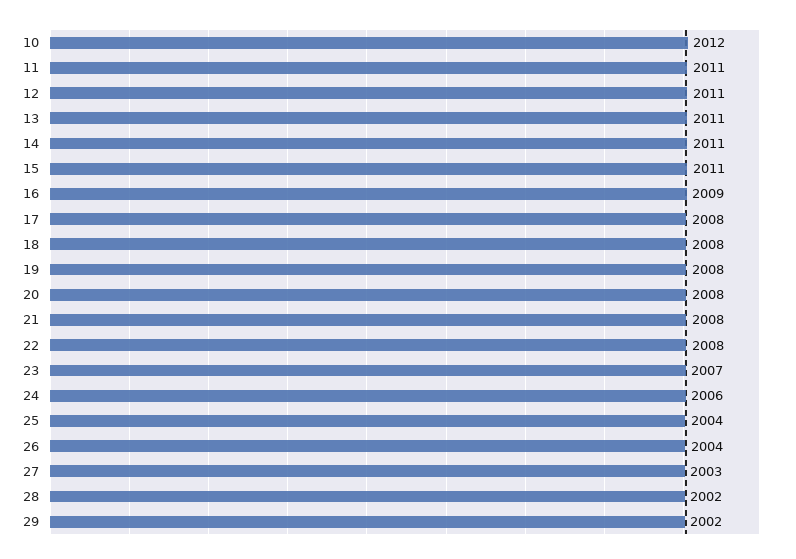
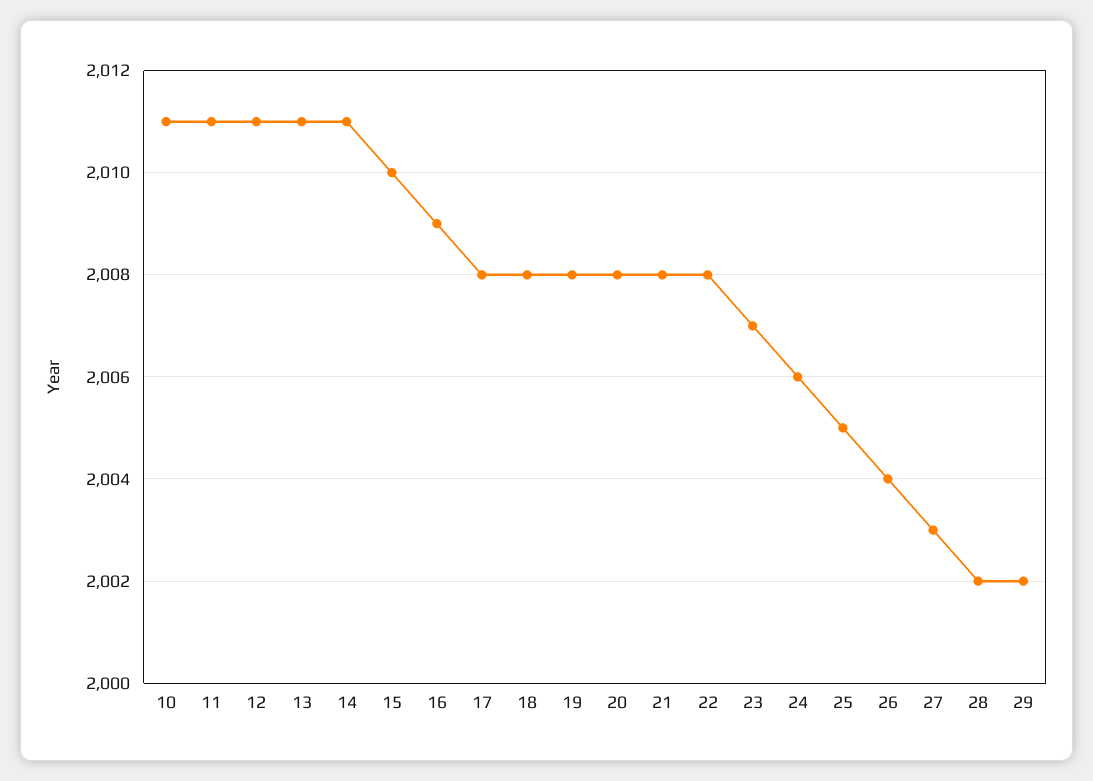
  {
-   "10": 2012,
+   "10": 2011,
    "11": 2011,
    "12": 2011,
    "13": 2011,
    "14": 2011,
-   "15": 2011,
+   "15": 2010,
    "16": 2009,
    "17": 2008,
    "18": 2008,
    "19": 2008,
    "20": 2008,
    "21": 2008,
    "22": 2008,
    "23": 2007,
    "24": 2006,
-   "25": 2004,
+   "25": 2005,
    "26": 2004,
    "27": 2003,
    "28": 2002,
    "29": 2002
  }

